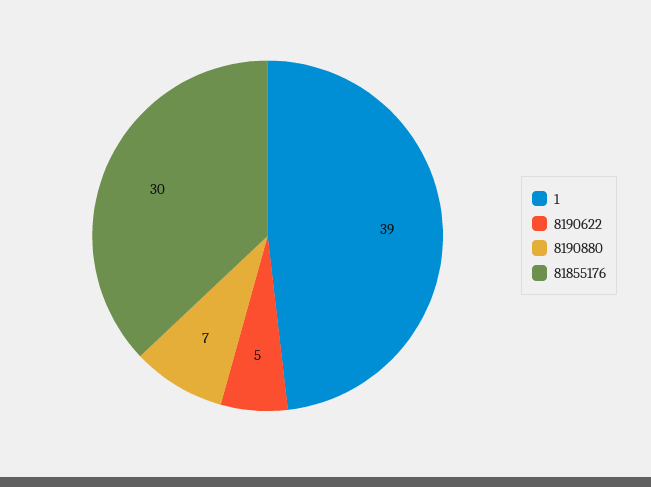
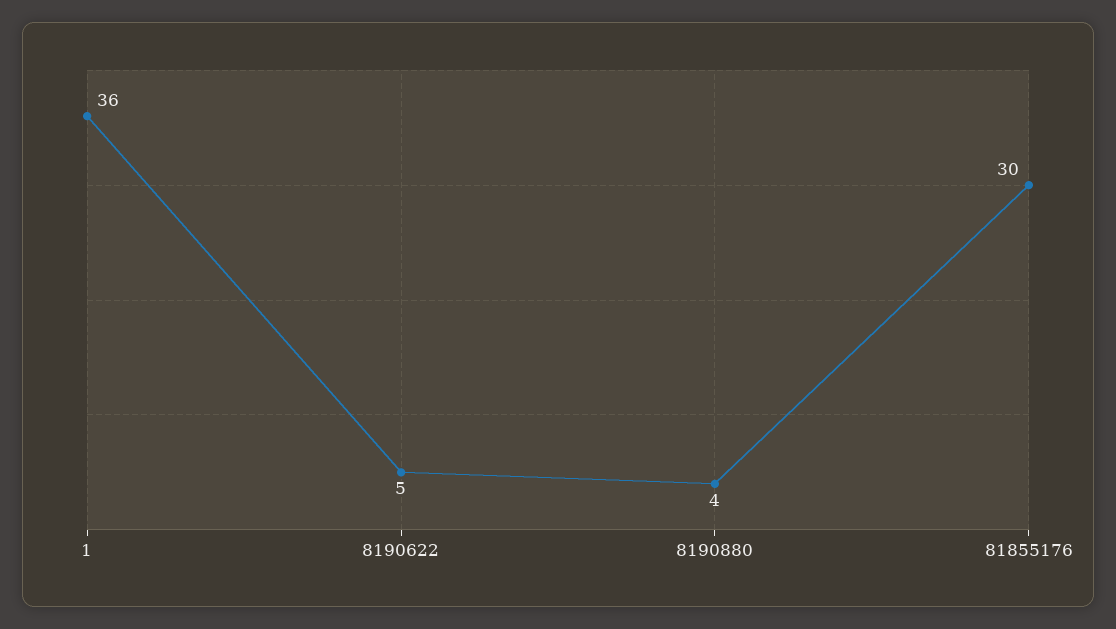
  {
-   "1": 39,
+   "1": 36,
    "8190622": 5,
-   "8190880": 7,
+   "8190880": 4,
    "81855176": 30
  }

